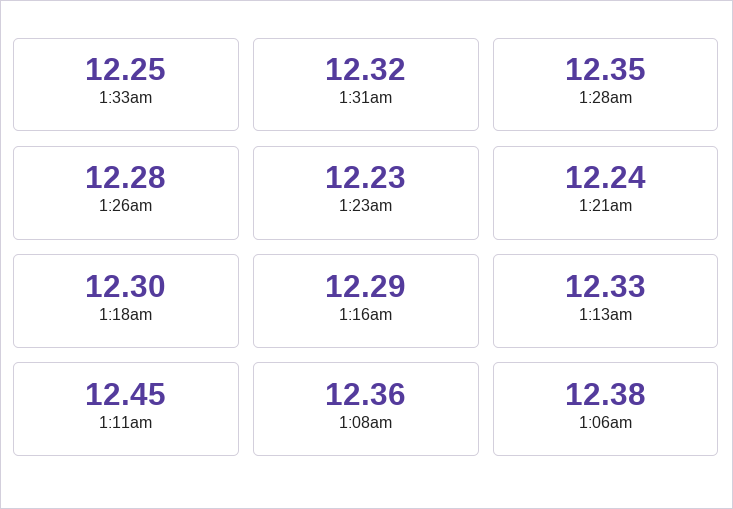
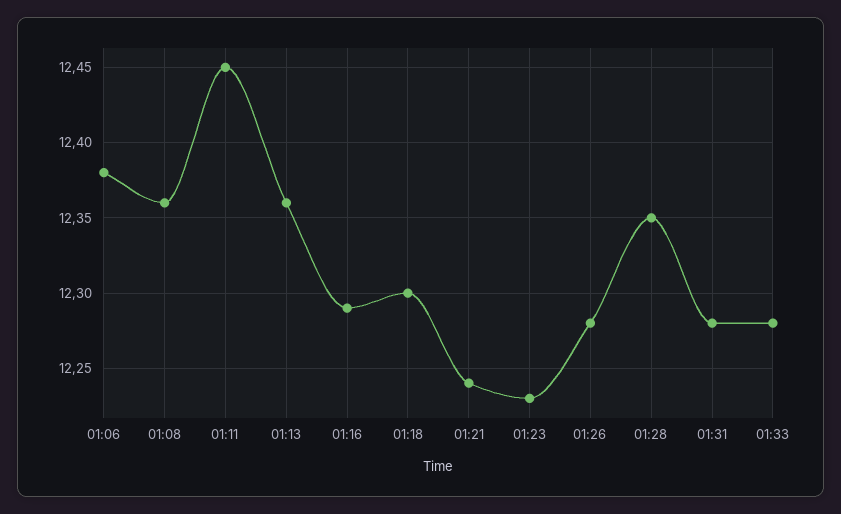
  {
-   "1:33am": 12.25,
+   "1:33am": 12.28,
-   "1:31am": 12.32,
+   "1:31am": 12.28,
    "1:28am": 12.35,
    "1:26am": 12.28,
    "1:23am": 12.23,
    "1:21am": 12.24,
    "1:18am": 12.3,
    "1:16am": 12.29,
-   "1:13am": 12.33,
+   "1:13am": 12.36,
    "1:11am": 12.45,
    "1:08am": 12.36,
    "1:06am": 12.38
  }

